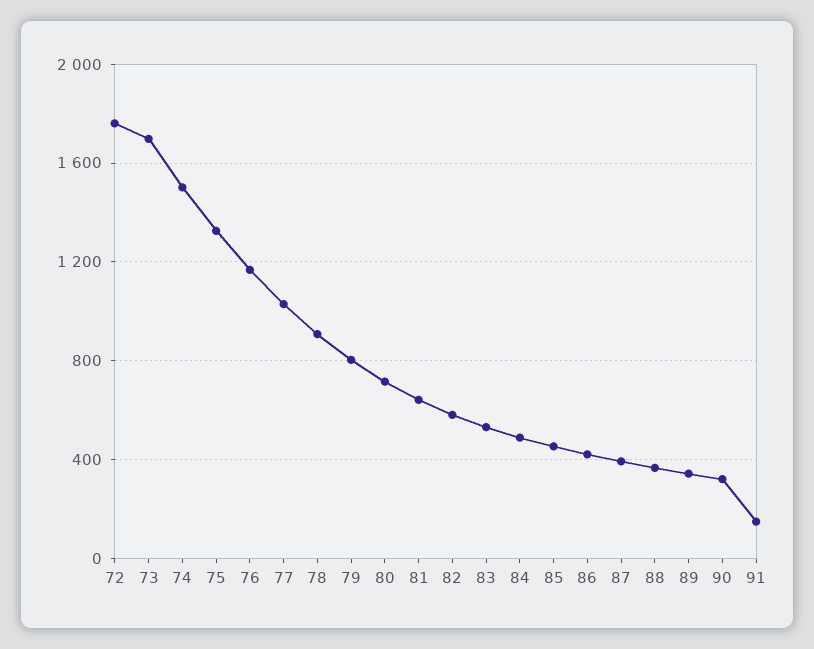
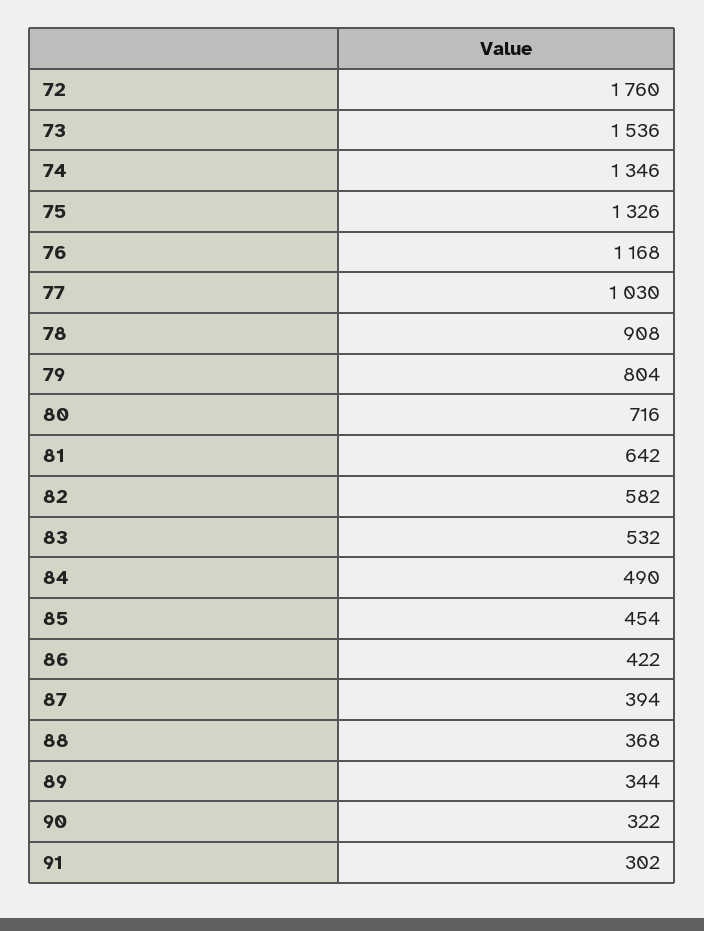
  {
    "72": 1760,
-   "73": 1700,
+   "73": 1536,
-   "74": 1500,
+   "74": 1346,
    "75": 1326,
    "76": 1168,
    "77": 1030,
    "78": 908,
    "79": 804,
    "80": 716,
    "81": 642,
    "82": 582,
    "83": 532,
    "84": 490,
    "85": 454,
    "86": 422,
    "87": 394,
    "88": 368,
    "89": 344,
    "90": 322,
-   "91": 150
+   "91": 302
  }

